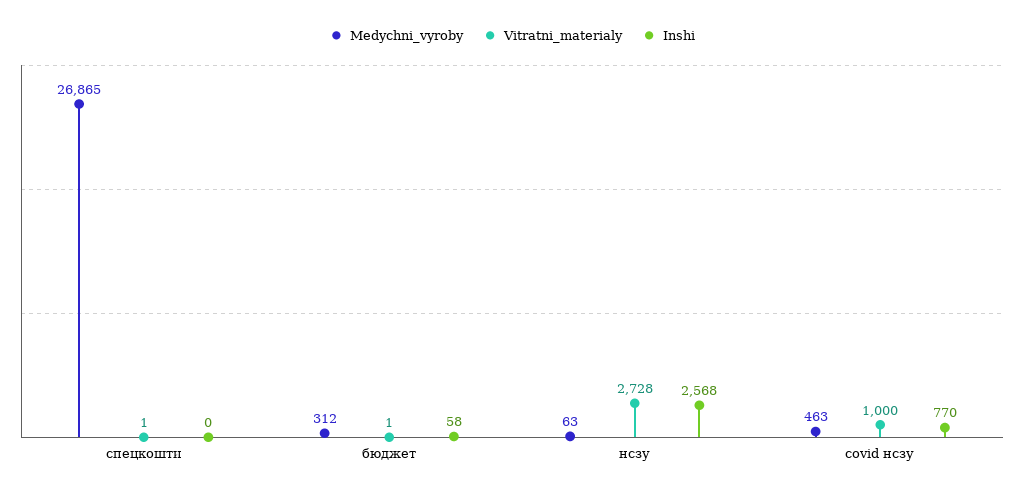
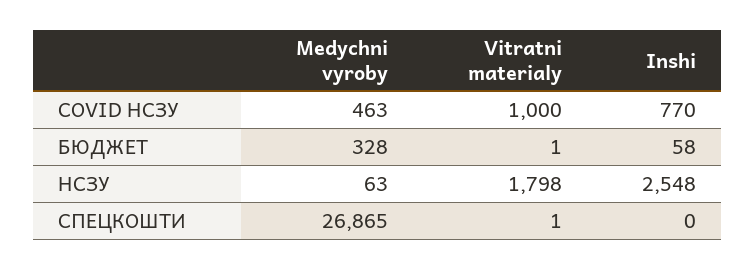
  {
    "Medychni_vyroby": {
      "спецкошти": 26865,
-     "бюджет": 312,
+     "бюджет": 328,
      "нсзу": 63,
      "covid нсзу": 463
    },
    "Vitratni_materialy": {
      "спецкошти": 1,
      "бюджет": 1,
-     "нсзу": 2728,
+     "нсзу": 1798,
      "covid нсзу": 1000
    },
    "Inshi": {
      "спецкошти": 0,
      "бюджет": 58,
-     "нсзу": 2568,
+     "нсзу": 2548,
      "covid нсзу": 770
    }
  }

